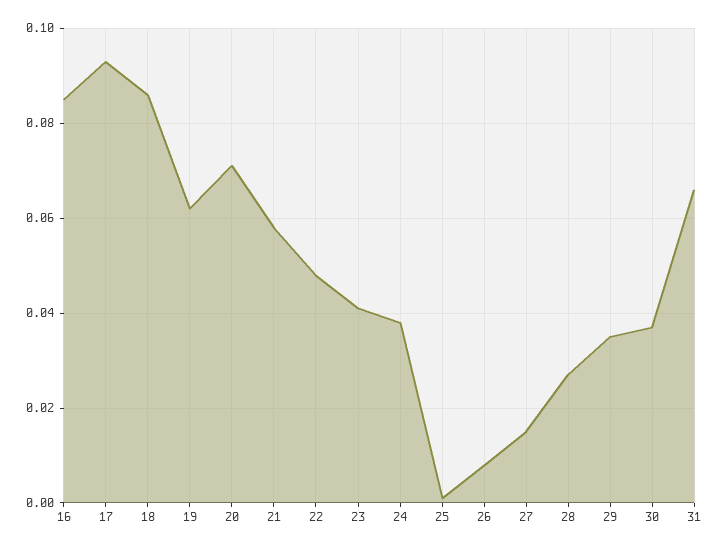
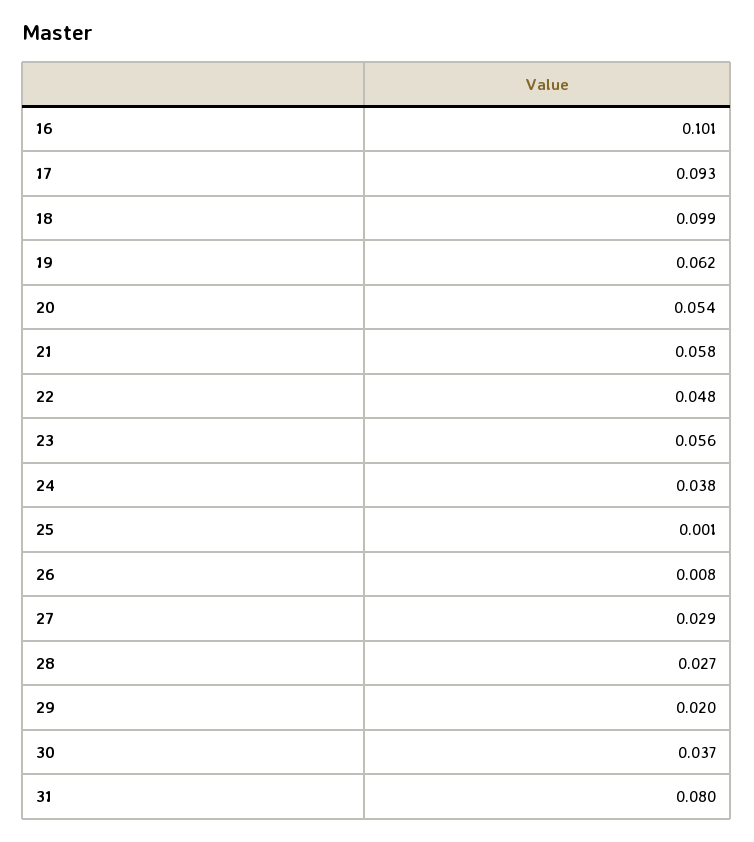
  {
-   "16": 0.085,
+   "16": 0.101,
    "17": 0.093,
-   "18": 0.085,
+   "18": 0.099,
    "19": 0.062,
-   "20": 0.07,
+   "20": 0.054,
    "21": 0.058,
    "22": 0.048,
-   "23": 0.04,
+   "23": 0.056,
    "24": 0.038,
    "25": 0.001,
    "26": 0.008,
-   "27": 0.015,
+   "27": 0.029,
    "28": 0.027,
-   "29": 0.035,
+   "29": 0.02,
    "30": 0.037,
-   "31": 0.065
+   "31": 0.08
  }

